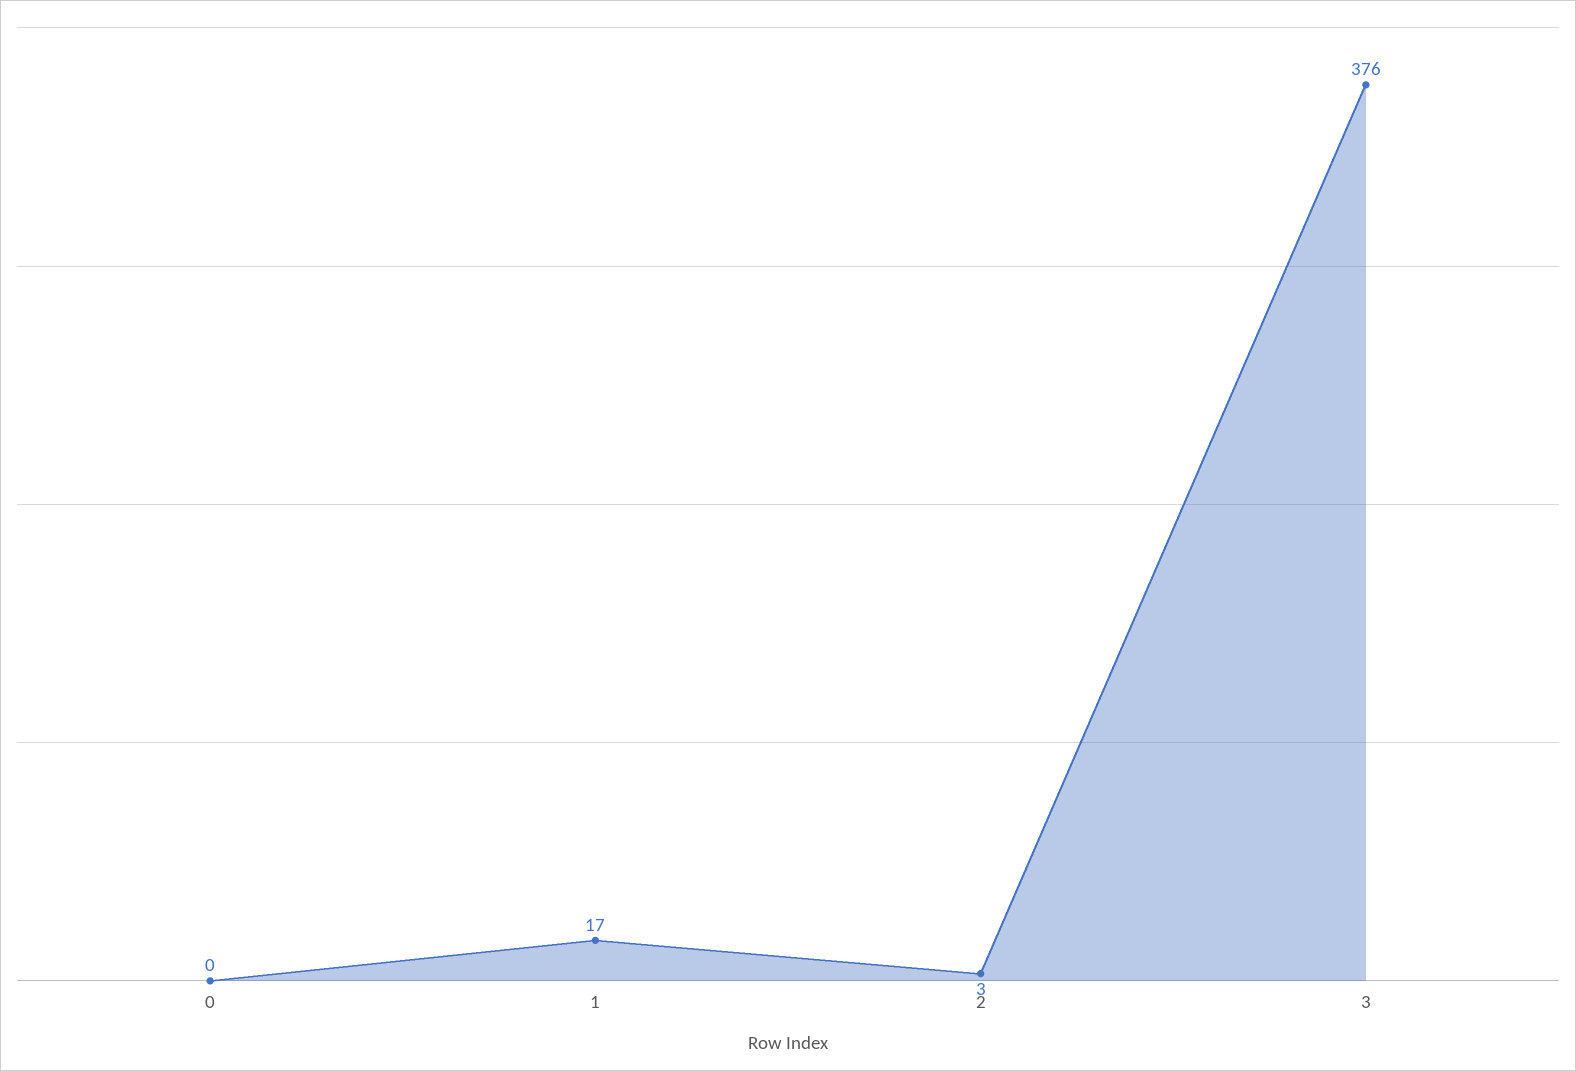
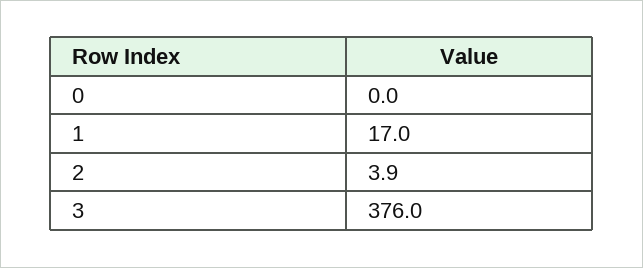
  {
    "0": 0,
    "1": 17,
-   "2": 3,
+   "2": 3.9,
    "3": 376
  }

